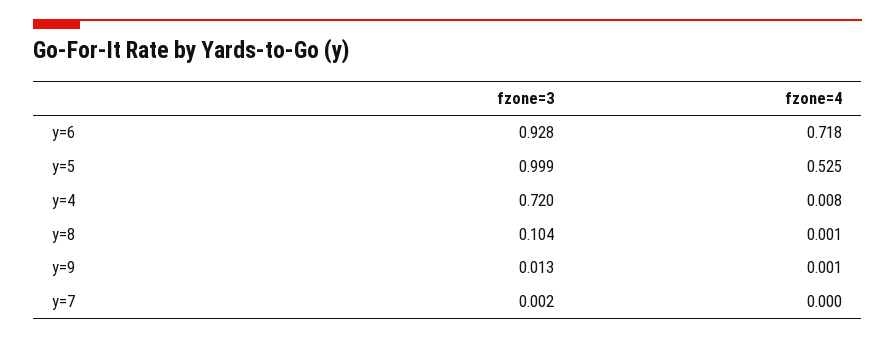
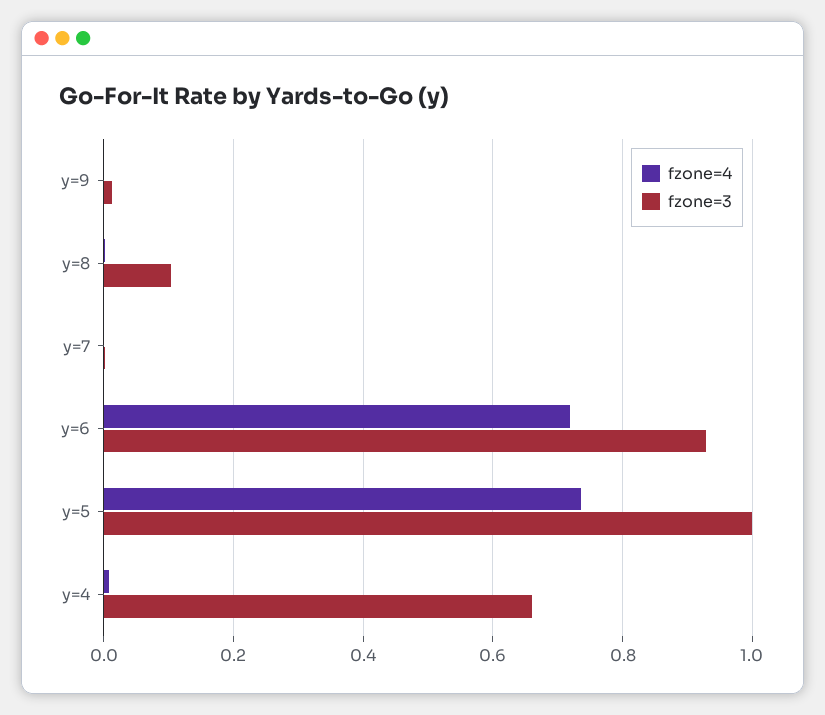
  {
    "fzone=3": {
      "y=6": 0.928,
      "y=5": 0.999,
-     "y=4": 0.72,
+     "y=4": 0.66,
      "y=8": 0.104,
      "y=9": 0.013,
      "y=7": 0.002
    },
    "fzone=4": {
      "y=6": 0.718,
-     "y=5": 0.525,
+     "y=5": 0.74,
      "y=4": 0.008,
      "y=8": 0.001,
      "y=9": 0.001,
      "y=7": 0
    }
  }

